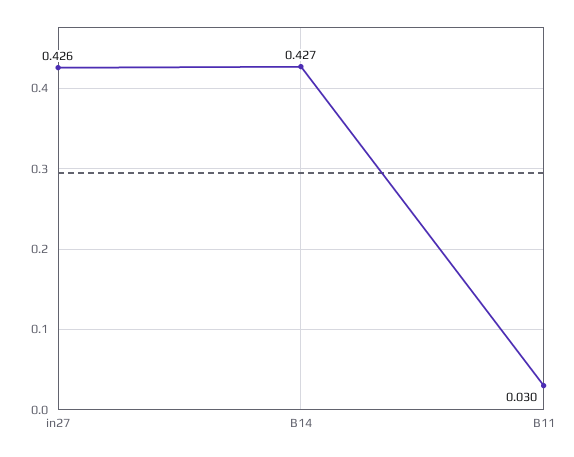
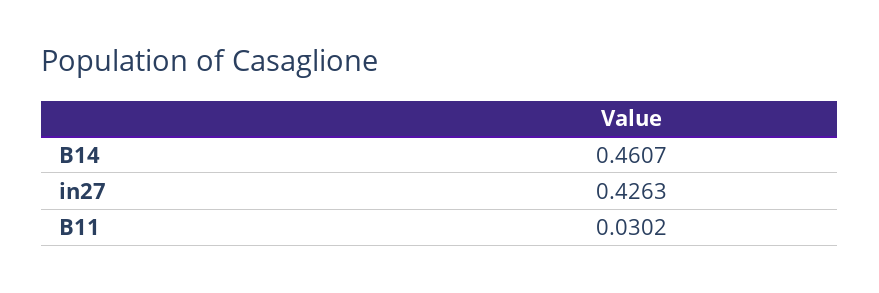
  {
    "in27": 0.4263,
-   "B14": 0.427,
+   "B14": 0.4607,
    "B11": 0.0302
  }

